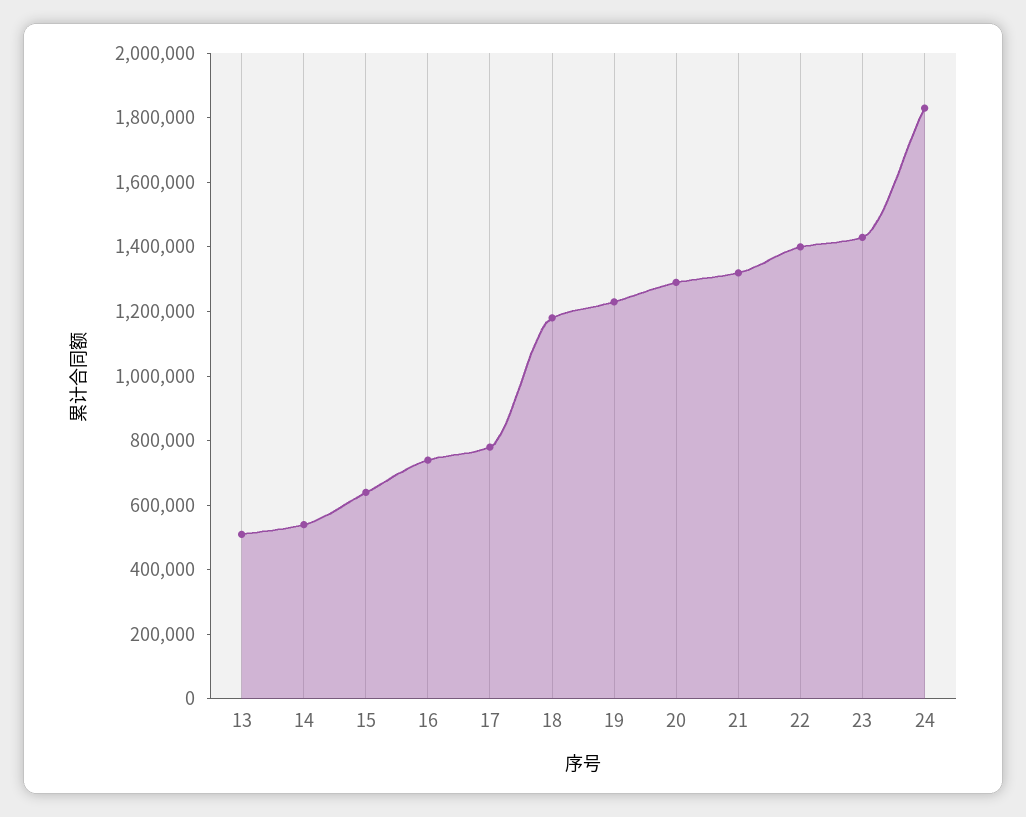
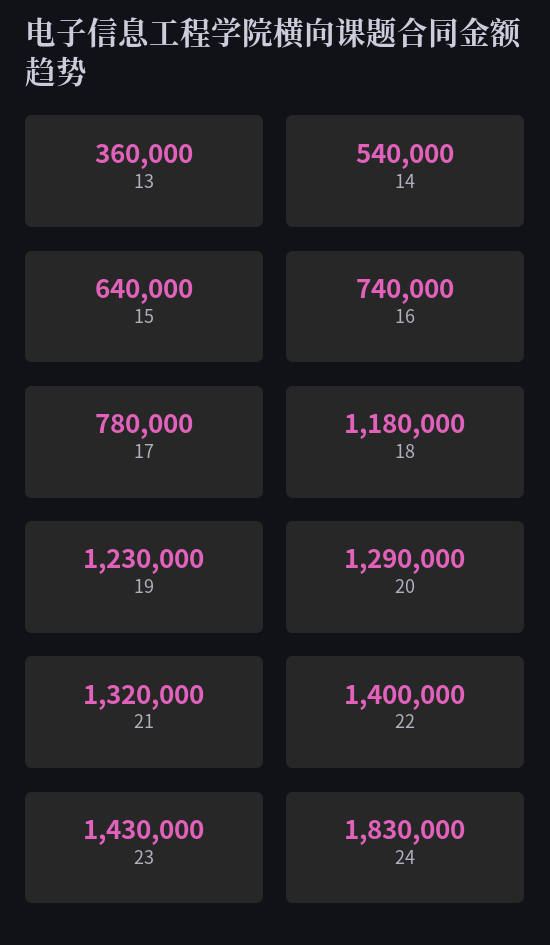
  {
-   "13": 500000,
+   "13": 360000,
    "14": 540000,
    "15": 640000,
    "16": 740000,
    "17": 780000,
    "18": 1180000,
    "19": 1230000,
    "20": 1290000,
    "21": 1320000,
    "22": 1400000,
    "23": 1430000,
    "24": 1830000
  }

